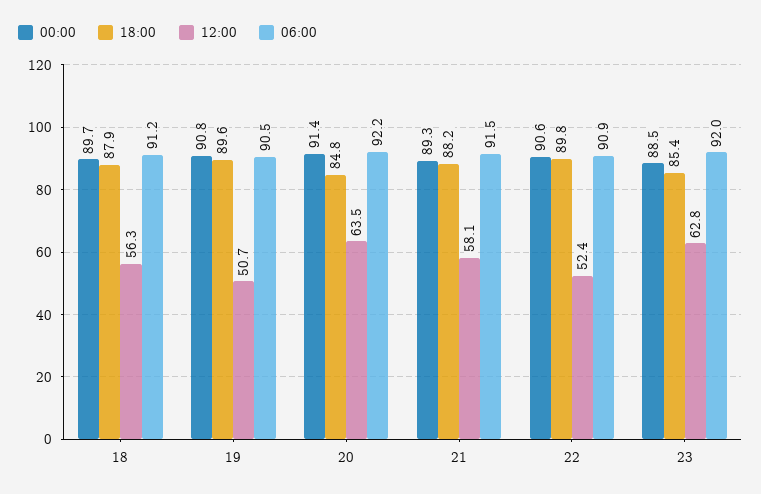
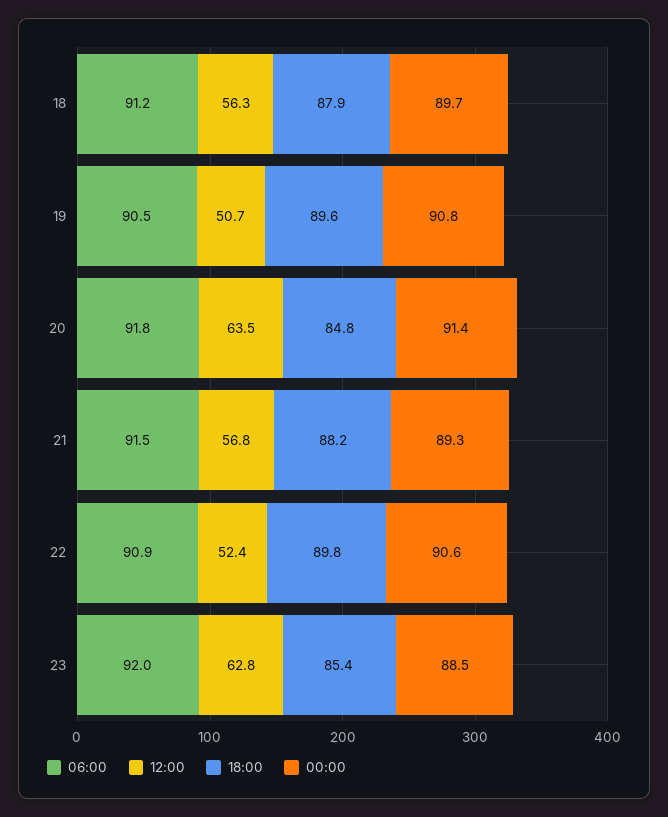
  {
    "00:00": {
      "18": 89.7,
      "19": 90.8,
      "20": 91.4,
      "21": 89.3,
      "22": 90.6,
      "23": 88.5
    },
    "18:00": {
      "18": 87.9,
      "19": 89.6,
      "20": 84.8,
      "21": 88.2,
      "22": 89.8,
      "23": 85.4
    },
    "12:00": {
      "18": 56.3,
      "19": 50.7,
      "20": 63.5,
-     "21": 58.1,
+     "21": 56.8,
      "22": 52.4,
      "23": 62.8
    },
    "06:00": {
      "18": 91.2,
      "19": 90.5,
-     "20": 92.2,
+     "20": 91.8,
      "21": 91.5,
      "22": 90.9,
      "23": 92
    }
  }

